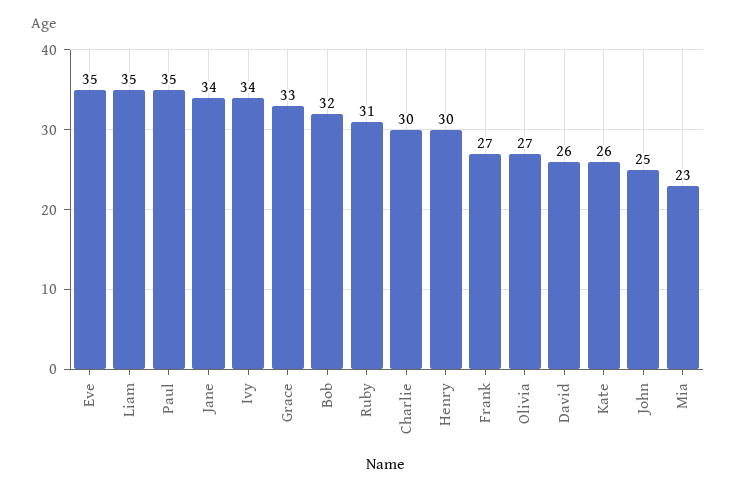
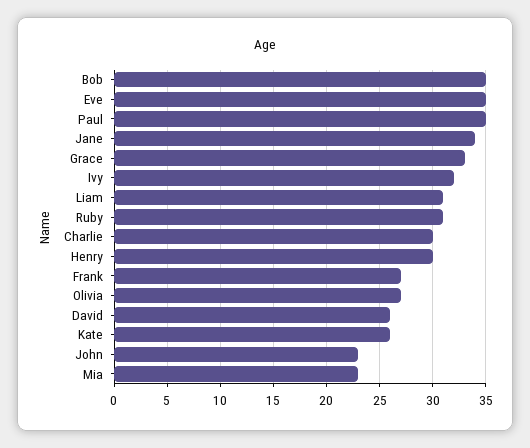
  {
    "Eve": 35,
-   "Liam": 35,
+   "Liam": 31,
    "Paul": 35,
    "Jane": 34,
-   "Ivy": 34,
+   "Ivy": 32,
    "Grace": 33,
-   "Bob": 32,
+   "Bob": 35,
    "Ruby": 31,
    "Charlie": 30,
    "Henry": 30,
    "Frank": 27,
    "Olivia": 27,
    "David": 26,
    "Kate": 26,
-   "John": 25,
+   "John": 23,
    "Mia": 23
  }

